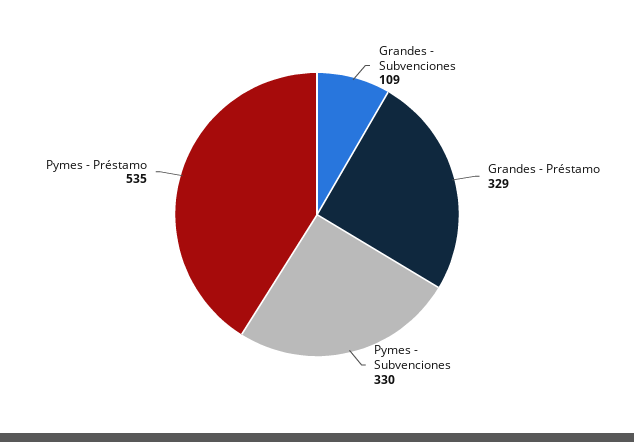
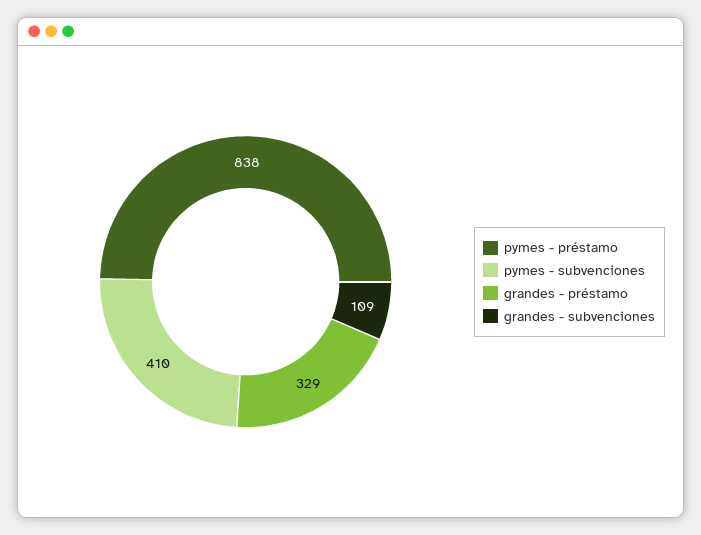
  {
    "Grandes - Subvenciones": 109,
    "Grandes - Préstamo": 329,
-   "Pymes - Subvenciones": 330,
+   "Pymes - Subvenciones": 410,
-   "Pymes - Préstamo": 535
+   "Pymes - Préstamo": 838
  }

